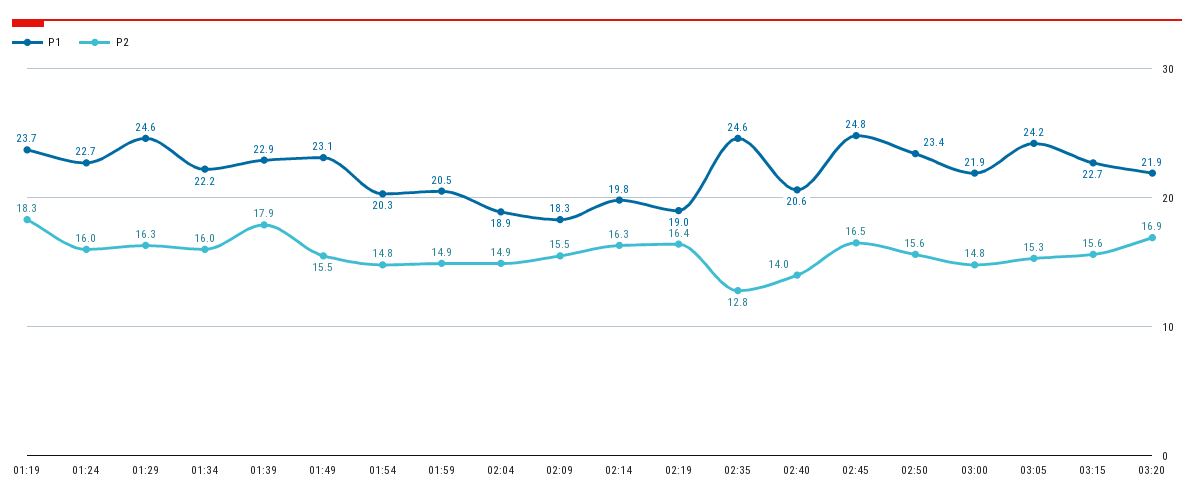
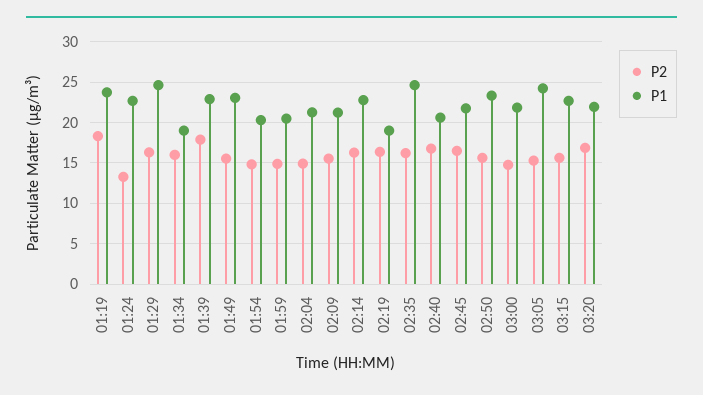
  {
    "P1": {
      "01:19": 23.7,
      "01:24": 22.7,
      "01:29": 24.6,
-     "01:34": 22.2,
+     "01:34": 19,
      "01:39": 22.9,
      "01:49": 23.1,
      "01:54": 20.3,
      "01:59": 20.5,
-     "02:04": 18.9,
+     "02:04": 21,
-     "02:09": 18.3,
+     "02:09": 21,
-     "02:14": 19.8,
+     "02:14": 23,
      "02:19": 19,
      "02:35": 24.6,
      "02:40": 20.6,
-     "02:45": 24.8,
+     "02:45": 22,
      "02:50": 23.4,
      "03:00": 21.9,
      "03:05": 24.2,
      "03:15": 22.7,
      "03:20": 21.9
    },
    "P2": {
      "01:19": 18.3,
-     "01:24": 16,
+     "01:24": 13,
      "01:29": 16.3,
      "01:34": 16,
      "01:39": 17.9,
      "01:49": 15.5,
      "01:54": 14.8,
      "01:59": 14.9,
      "02:04": 14.9,
      "02:09": 15.5,
      "02:14": 16.3,
      "02:19": 16.4,
-     "02:35": 12.8,
+     "02:35": 16,
-     "02:40": 14,
+     "02:40": 17,
      "02:45": 16.5,
      "02:50": 15.6,
      "03:00": 14.8,
      "03:05": 15.3,
      "03:15": 15.6,
      "03:20": 16.9
    }
  }

